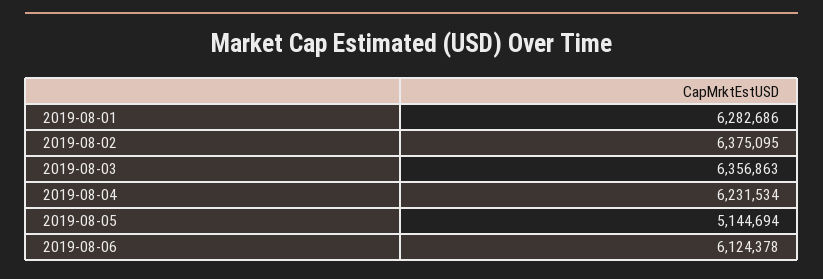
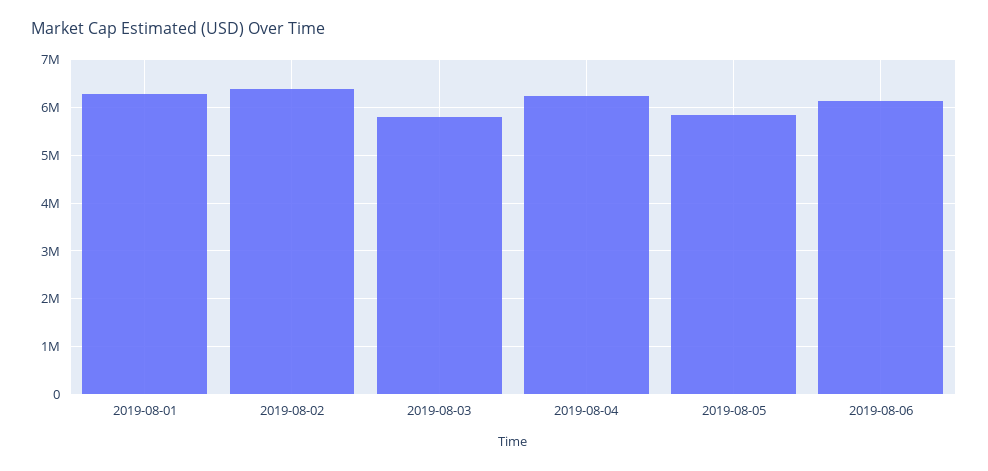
  {
    "2019-08-01": 6282686,
    "2019-08-02": 6375095,
-   "2019-08-03": 6356863,
+   "2019-08-03": 5800000,
    "2019-08-04": 6231534,
-   "2019-08-05": 5144694,
+   "2019-08-05": 5800000,
    "2019-08-06": 6124378
  }

